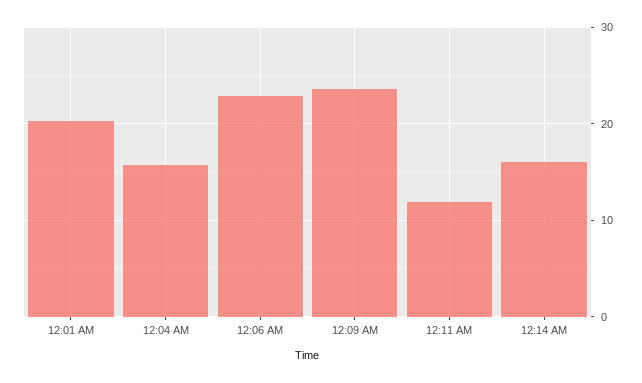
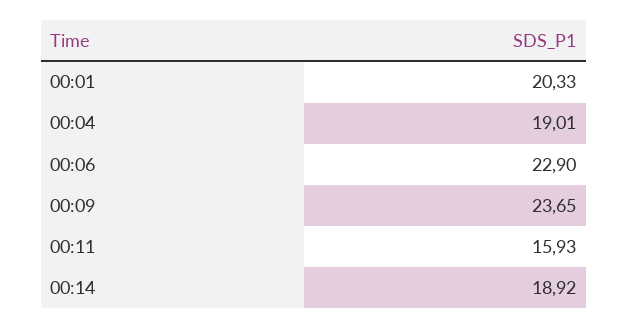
  {
    "12:01 AM": 20.33,
-   "12:04 AM": 16,
+   "12:04 AM": 19.01,
    "12:06 AM": 22.9,
    "12:09 AM": 23.65,
-   "12:11 AM": 12,
+   "12:11 AM": 15.93,
-   "12:14 AM": 16
+   "12:14 AM": 18.92
  }

